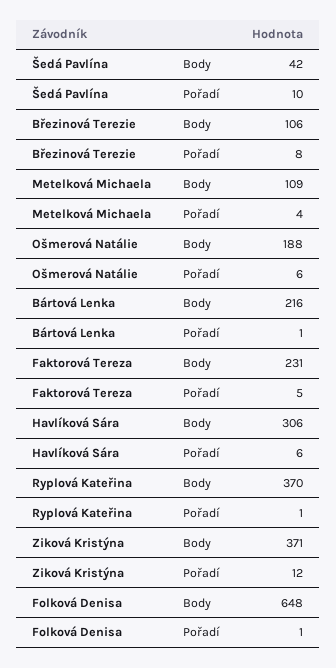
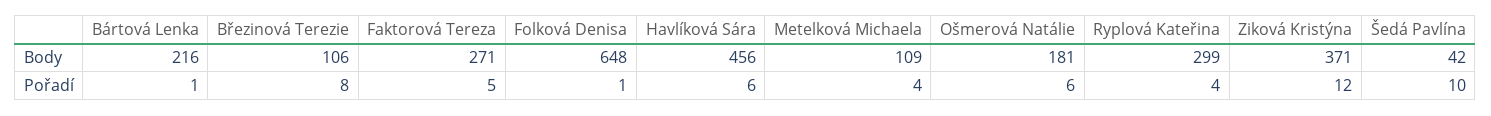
  {
    "Šedá Pavlína": {
      "Body": 42,
      "Pořadí": 10
    },
    "Březinová Terezie": {
      "Body": 106,
      "Pořadí": 8
    },
    "Metelková Michaela": {
      "Body": 109,
      "Pořadí": 4
    },
    "Ošmerová Natálie": {
-     "Body": 188,
+     "Body": 181,
      "Pořadí": 6
    },
    "Bártová Lenka": {
      "Body": 216,
      "Pořadí": 1
    },
    "Faktorová Tereza": {
-     "Body": 231,
+     "Body": 271,
      "Pořadí": 5
    },
    "Havlíková Sára": {
-     "Body": 306,
+     "Body": 456,
      "Pořadí": 6
    },
    "Ryplová Kateřina": {
-     "Body": 370,
+     "Body": 299,
-     "Pořadí": 1
+     "Pořadí": 4
    },
    "Ziková Kristýna": {
      "Body": 371,
      "Pořadí": 12
    },
    "Folková Denisa": {
      "Body": 648,
      "Pořadí": 1
    }
  }

